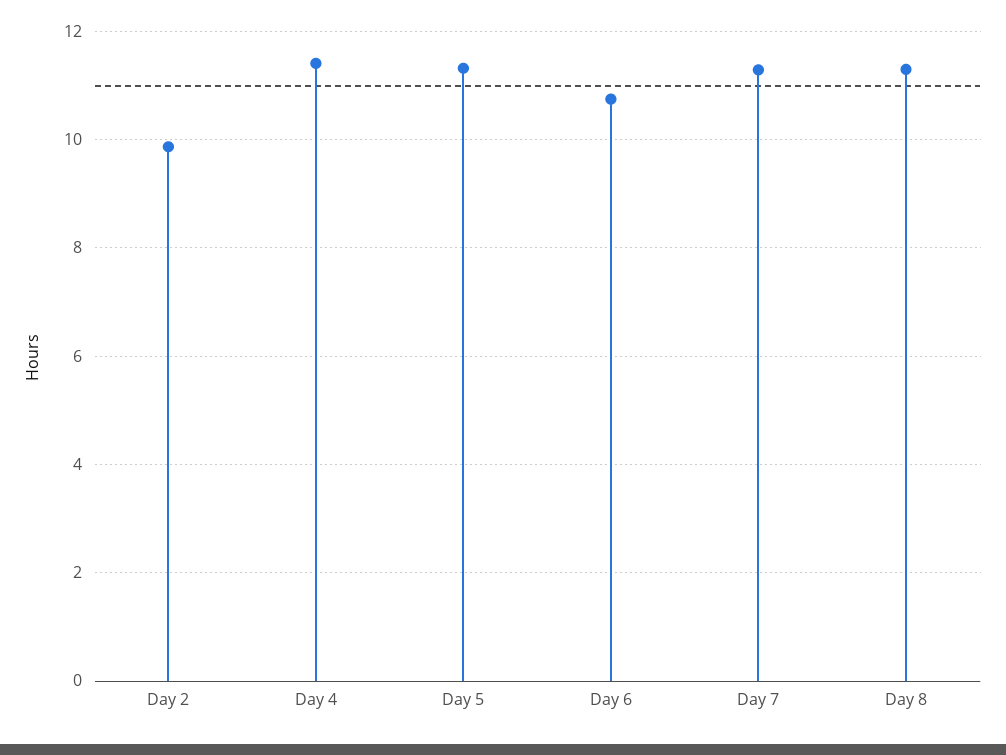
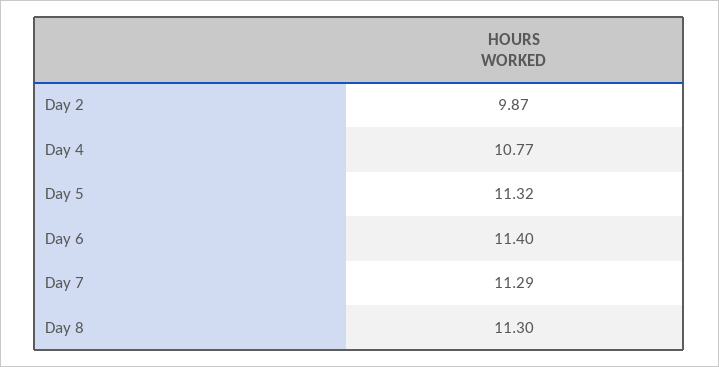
  {
    "Day 2": 9.87,
-   "Day 4": 11.4,
+   "Day 4": 10.77,
    "Day 5": 11.32,
-   "Day 6": 10.8,
+   "Day 6": 11.4,
    "Day 7": 11.29,
    "Day 8": 11.3
  }

